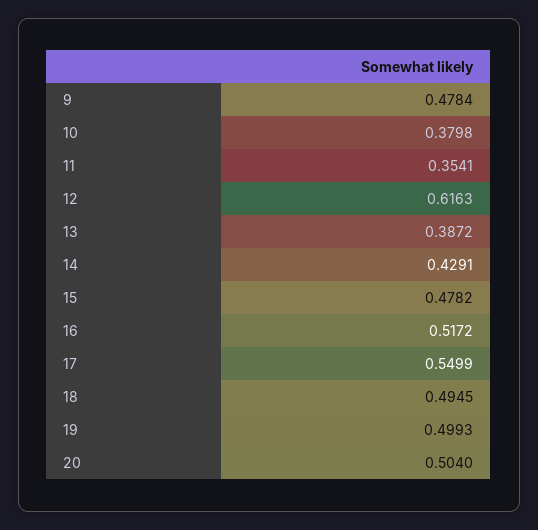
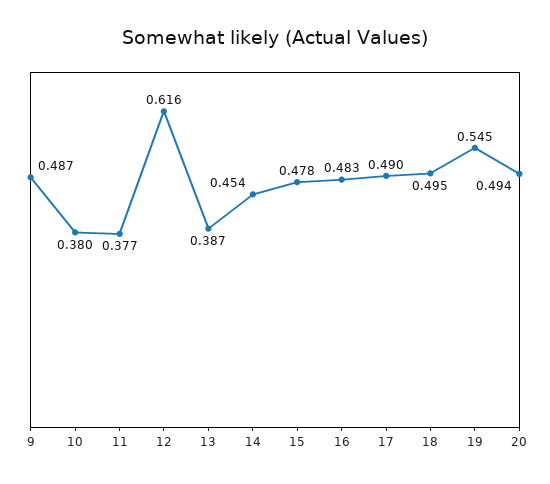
  {
-   "9": 0.4784,
+   "9": 0.487,
    "10": 0.3798,
-   "11": 0.3541,
+   "11": 0.377,
    "12": 0.6163,
    "13": 0.3872,
-   "14": 0.4291,
+   "14": 0.454,
    "15": 0.4782,
-   "16": 0.5172,
+   "16": 0.483,
-   "17": 0.5499,
+   "17": 0.49,
    "18": 0.4945,
-   "19": 0.4993,
+   "19": 0.545,
-   "20": 0.504
+   "20": 0.494
  }

